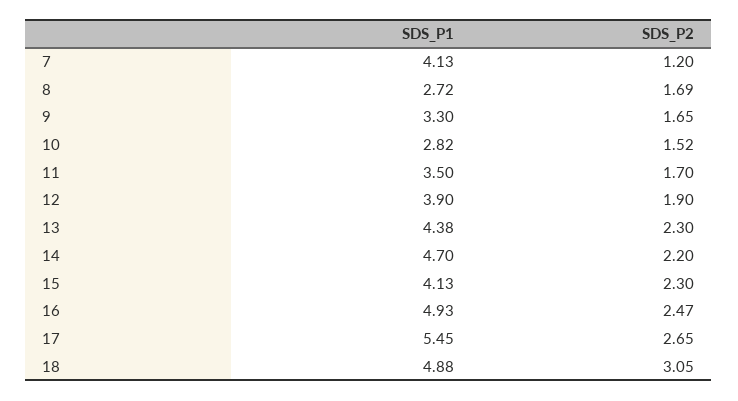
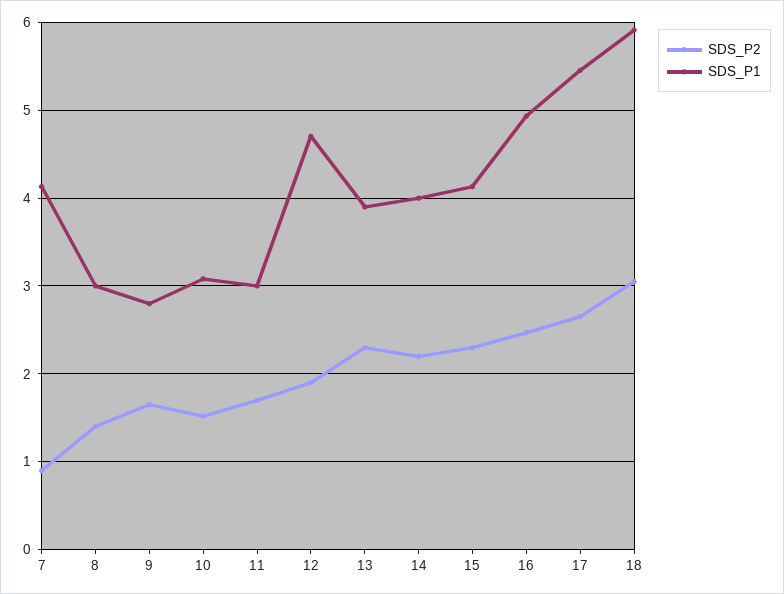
  {
    "SDS_P1": {
      "7": 4.13,
-     "8": 2.72,
+     "8": 3,
-     "9": 3.3,
+     "9": 2.8,
-     "10": 2.82,
+     "10": 3.1,
-     "11": 3.5,
+     "11": 3,
-     "12": 3.9,
+     "12": 4.7,
-     "13": 4.38,
+     "13": 3.9,
-     "14": 4.7,
+     "14": 4,
      "15": 4.13,
      "16": 4.93,
      "17": 5.45,
-     "18": 4.88
+     "18": 5.9
    },
    "SDS_P2": {
-     "7": 1.2,
+     "7": 0.9,
-     "8": 1.69,
+     "8": 1.4,
      "9": 1.65,
      "10": 1.52,
      "11": 1.7,
      "12": 1.9,
      "13": 2.3,
      "14": 2.2,
      "15": 2.3,
      "16": 2.47,
      "17": 2.65,
      "18": 3.05
    }
  }

